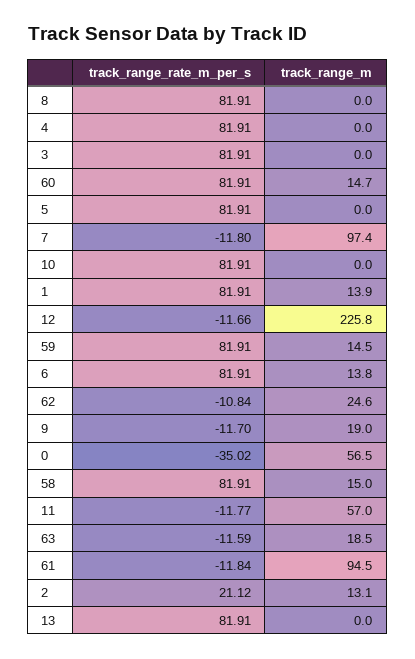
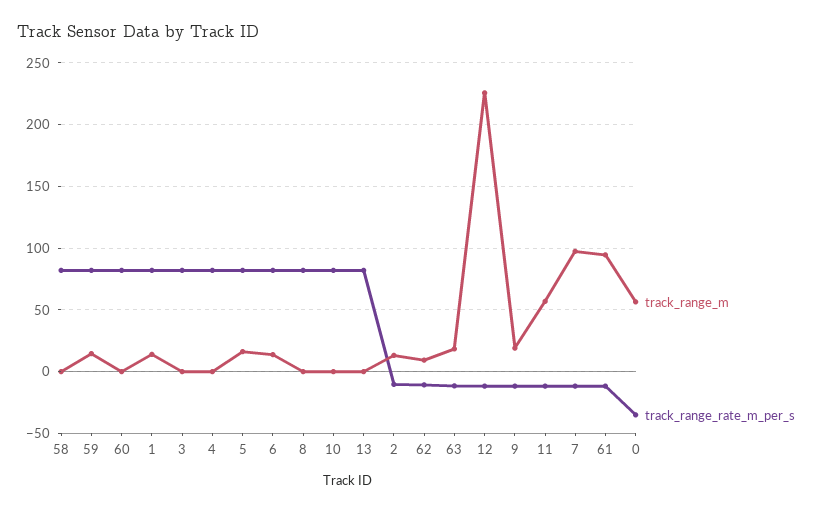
  {
    "track_range_rate_m_per_s": {
      "8": 81.91,
      "4": 81.91,
      "3": 81.91,
      "60": 81.91,
      "5": 81.91,
      "7": -11.8,
      "10": 81.91,
      "1": 81.91,
      "12": -11.66,
      "59": 81.91,
      "6": 81.91,
      "62": -10.84,
      "9": -11.7,
      "0": -35.02,
      "58": 81.91,
      "11": -11.77,
      "63": -11.59,
      "61": -11.84,
-     "2": 21.12,
+     "2": -10,
      "13": 81.91
    },
    "track_range_m": {
      "8": 0,
      "4": 0,
      "3": 0,
-     "60": 14.7,
+     "60": 0,
-     "5": 0,
+     "5": 15,
      "7": 97.4,
      "10": 0,
      "1": 13.9,
      "12": 225.8,
      "59": 14.5,
      "6": 13.8,
-     "62": 24.6,
+     "62": 10,
      "9": 19,
      "0": 56.5,
-     "58": 15,
+     "58": 0,
      "11": 57,
      "63": 18.5,
      "61": 94.5,
      "2": 13.1,
      "13": 0
    }
  }

